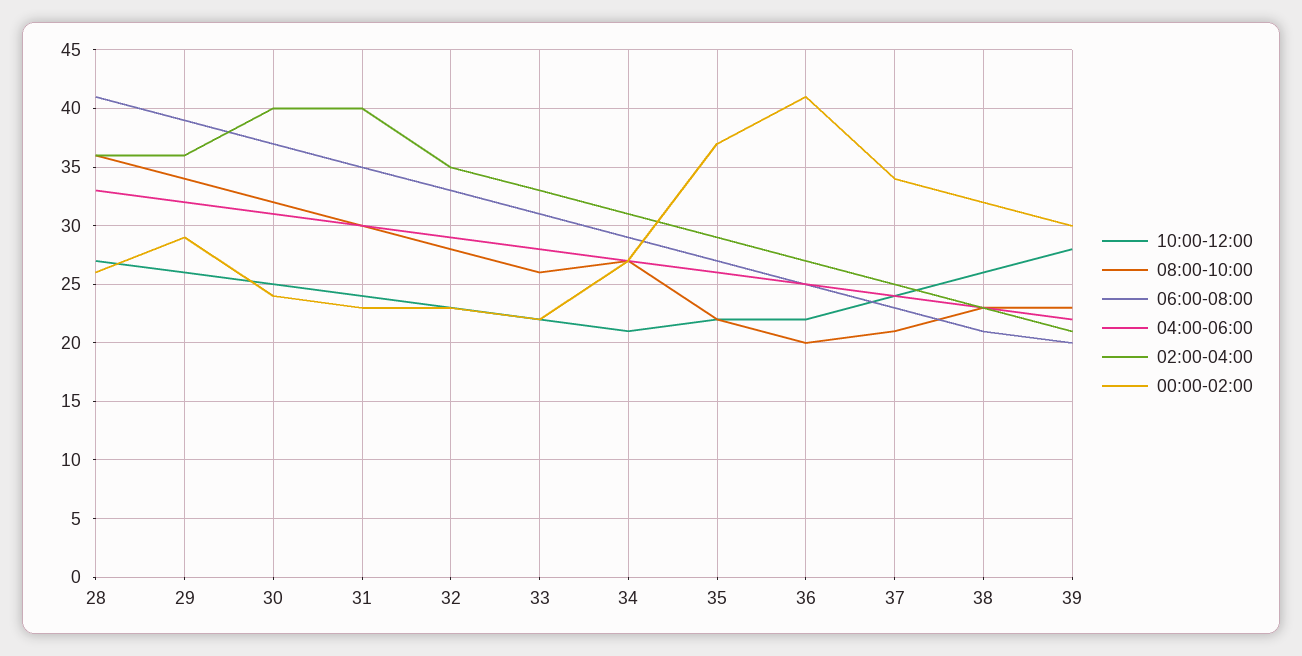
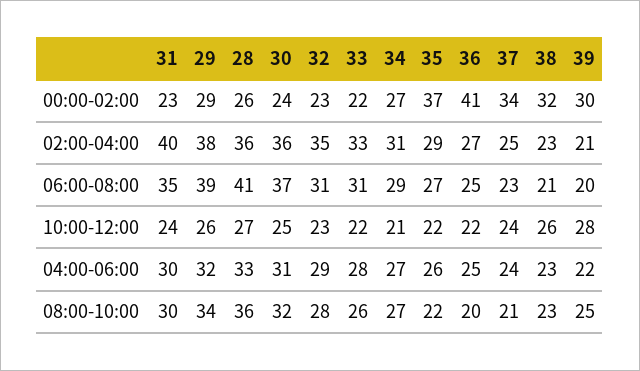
  {
    "10:00-12:00": {
      "28": 27,
      "29": 26,
      "30": 25,
      "31": 24,
      "32": 23,
      "33": 22,
      "34": 21,
      "35": 22,
      "36": 22,
      "37": 24,
      "38": 26,
      "39": 28
    },
    "08:00-10:00": {
      "28": 36,
      "29": 34,
      "30": 32,
      "31": 30,
      "32": 28,
      "33": 26,
      "34": 27,
      "35": 22,
      "36": 20,
      "37": 21,
      "38": 23,
-     "39": 23
+     "39": 25
    },
    "06:00-08:00": {
      "28": 41,
      "29": 39,
      "30": 37,
      "31": 35,
-     "32": 33,
+     "32": 31,
      "33": 31,
      "34": 29,
      "35": 27,
      "36": 25,
      "37": 23,
      "38": 21,
      "39": 20
    },
    "04:00-06:00": {
      "28": 33,
      "29": 32,
      "30": 31,
      "31": 30,
      "32": 29,
      "33": 28,
      "34": 27,
      "35": 26,
      "36": 25,
      "37": 24,
      "38": 23,
      "39": 22
    },
    "02:00-04:00": {
      "28": 36,
-     "29": 36,
+     "29": 38,
-     "30": 40,
+     "30": 36,
      "31": 40,
      "32": 35,
      "33": 33,
      "34": 31,
      "35": 29,
      "36": 27,
      "37": 25,
      "38": 23,
      "39": 21
    },
    "00:00-02:00": {
      "28": 26,
      "29": 29,
      "30": 24,
      "31": 23,
      "32": 23,
      "33": 22,
      "34": 27,
      "35": 37,
      "36": 41,
      "37": 34,
      "38": 32,
      "39": 30
    }
  }

